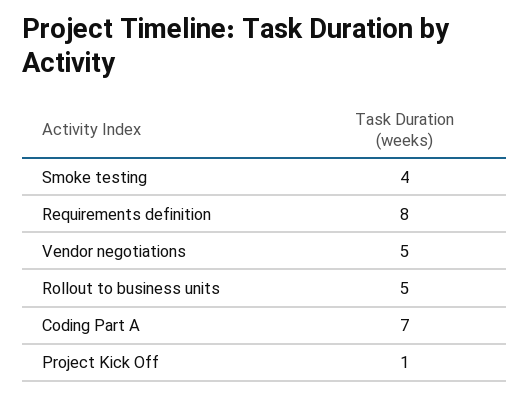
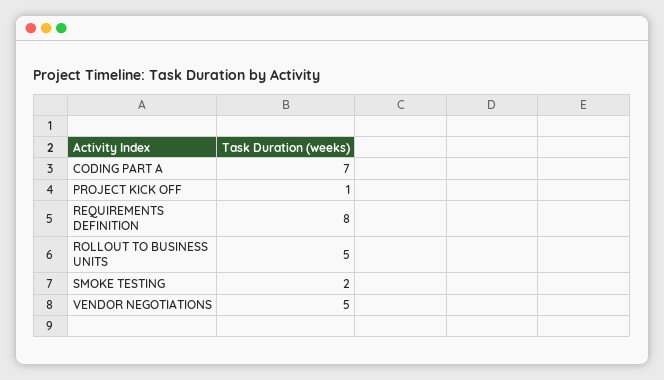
  {
-   "Smoke testing": 4,
+   "Smoke testing": 2,
    "Requirements definition": 8,
    "Vendor negotiations": 5,
    "Rollout to business units": 5,
    "Coding Part A": 7,
    "Project Kick Off": 1
  }

